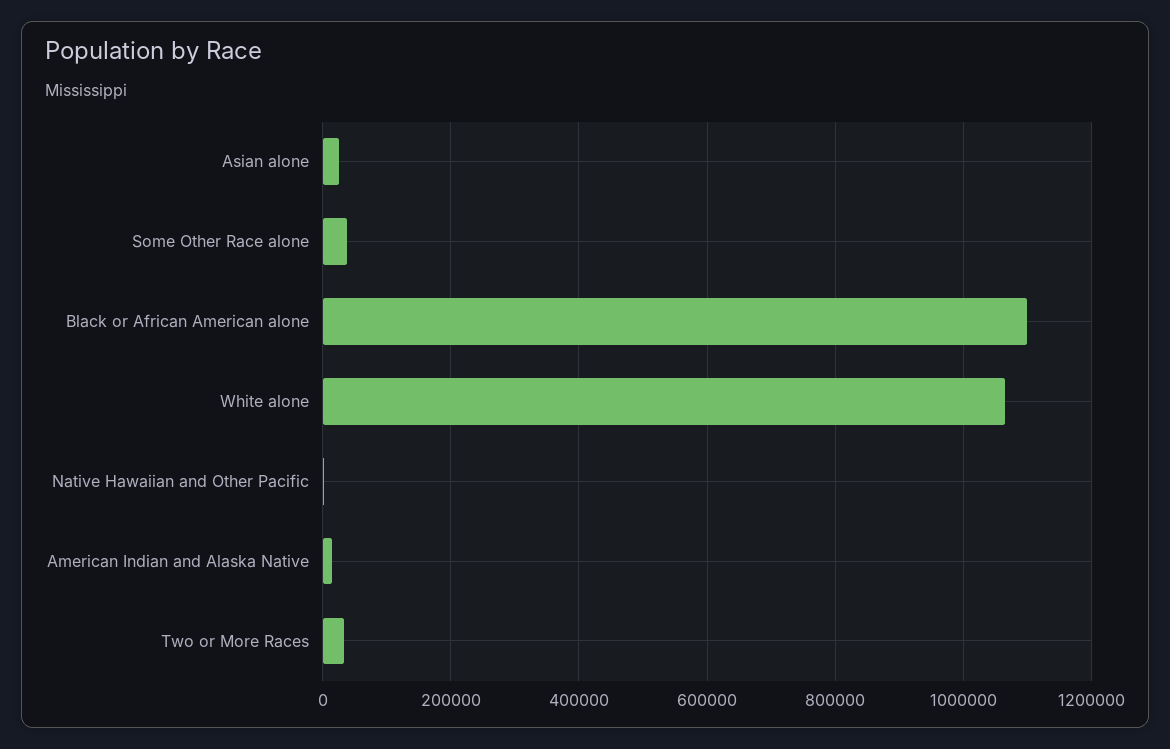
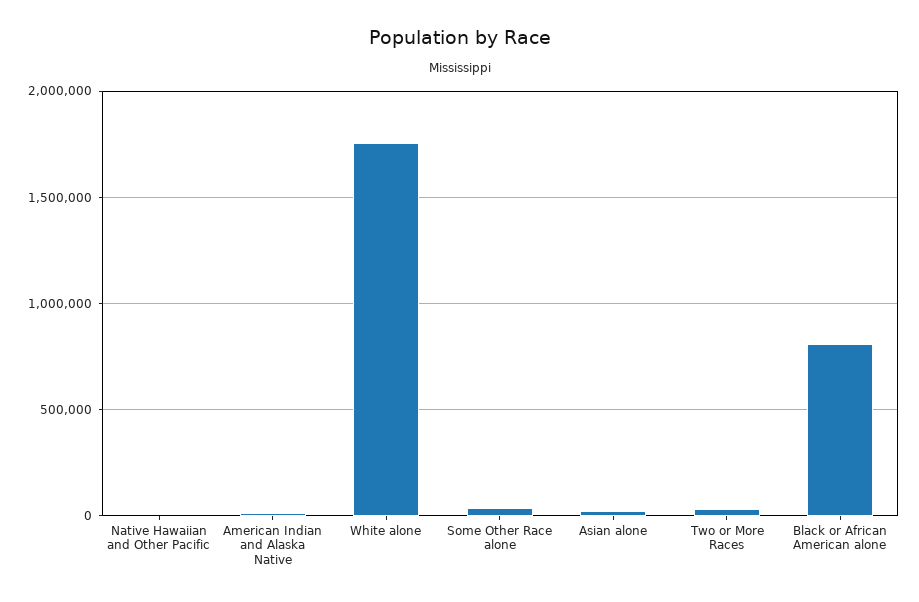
  {
    "Asian alone": 20000,
    "Some Other Race alone": 40000,
-   "Black or African American alone": 1100000,
+   "Black or African American alone": 800000,
-   "White alone": 1060000,
+   "White alone": 1750000,
    "Native Hawaiian and Other Pacific": 0,
    "American Indian and Alaska Native": 20000,
    "Two or More Races": 40000
  }

